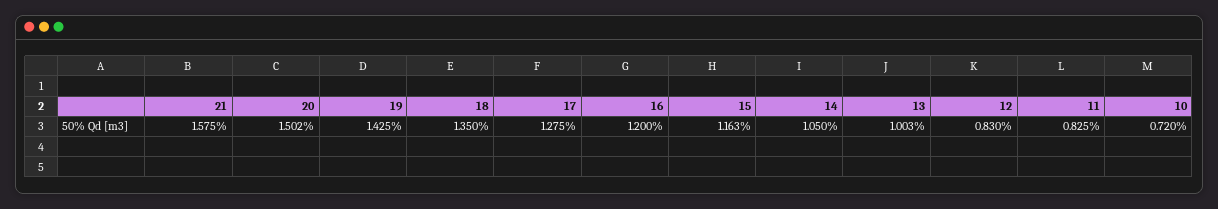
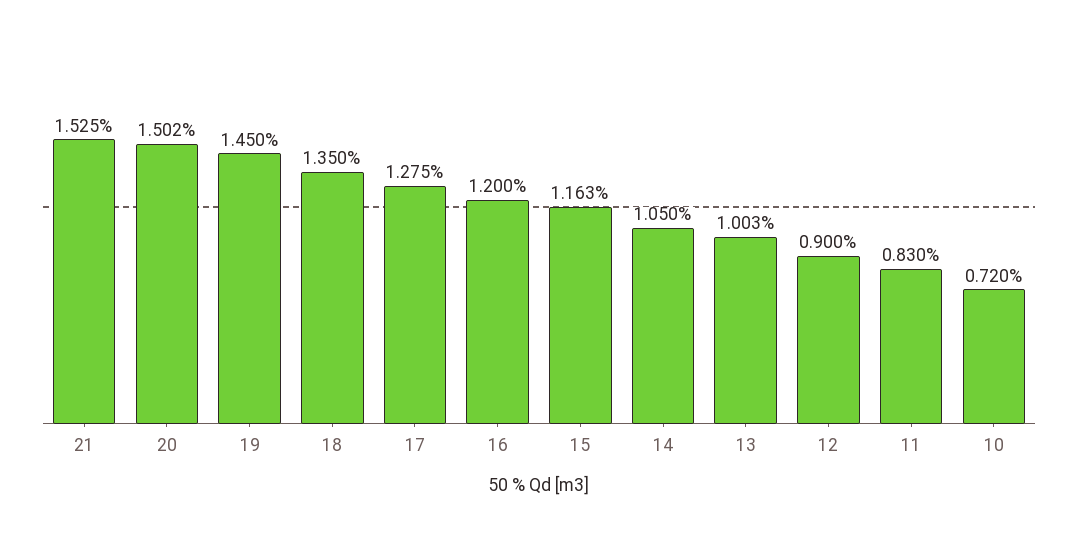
  {
-   "21": 1.575,
+   "21": 1.525,
    "20": 1.502,
-   "19": 1.425,
+   "19": 1.45,
    "18": 1.35,
    "17": 1.275,
    "16": 1.2,
    "15": 1.163,
    "14": 1.05,
    "13": 1.003,
-   "12": 0.83,
+   "12": 0.9,
-   "11": 0.825,
+   "11": 0.83,
    "10": 0.72
  }

